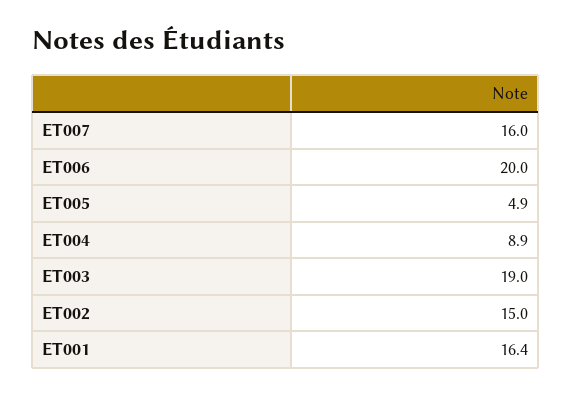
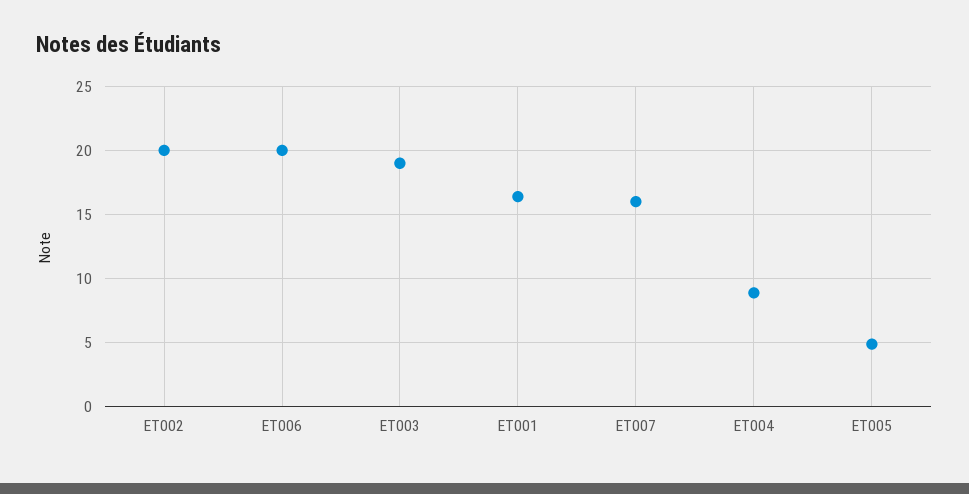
  {
    "ET007": 16,
    "ET006": 20,
    "ET005": 4.9,
    "ET004": 8.9,
    "ET003": 19,
-   "ET002": 15,
+   "ET002": 20,
    "ET001": 16.4
  }

